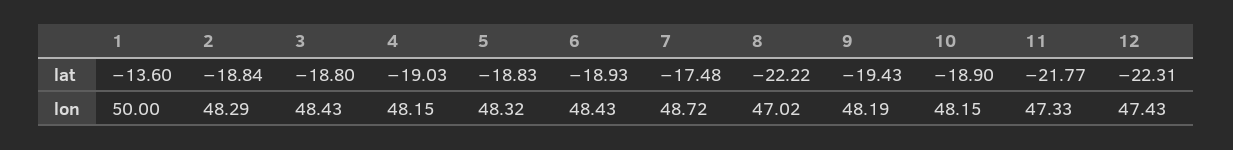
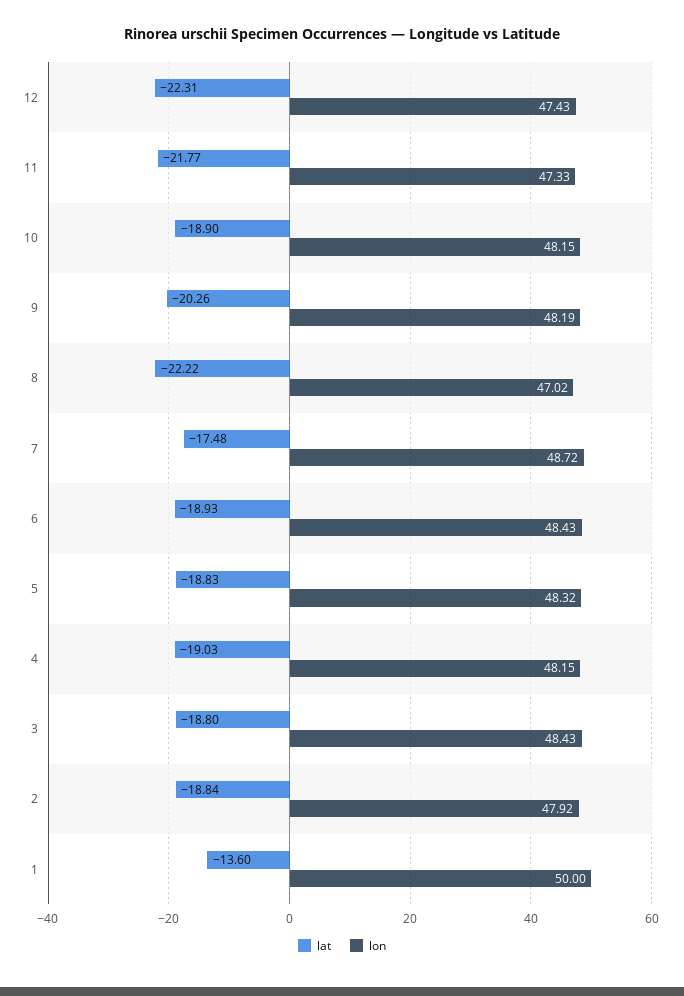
  {
    "lat": {
      "1": -13.6,
      "2": -18.84,
      "3": -18.8,
      "4": -19.03,
      "5": -18.83,
      "6": -18.93,
      "7": -17.48,
      "8": -22.22,
-     "9": -19.43,
+     "9": -20.26,
      "10": -18.9,
      "11": -21.77,
      "12": -22.31
    },
    "lon": {
      "1": 50,
-     "2": 48.29,
+     "2": 47.92,
      "3": 48.43,
      "4": 48.15,
      "5": 48.32,
      "6": 48.43,
      "7": 48.72,
      "8": 47.02,
      "9": 48.19,
      "10": 48.15,
      "11": 47.33,
      "12": 47.43
    }
  }

